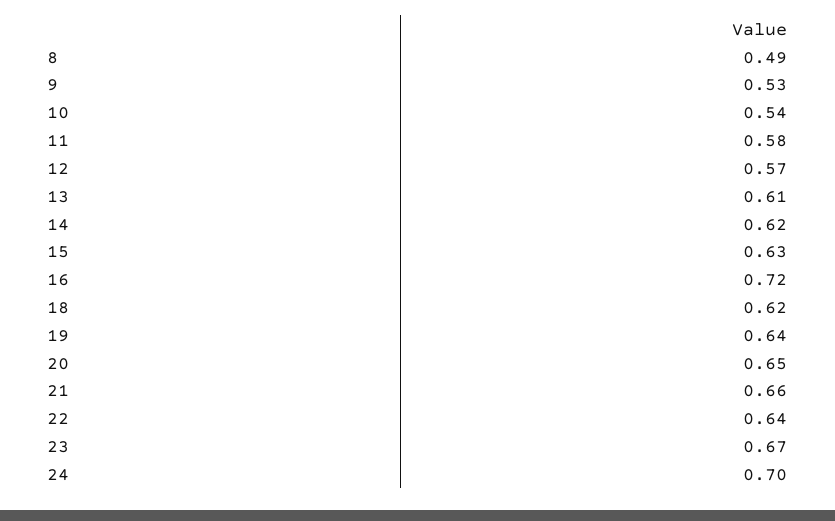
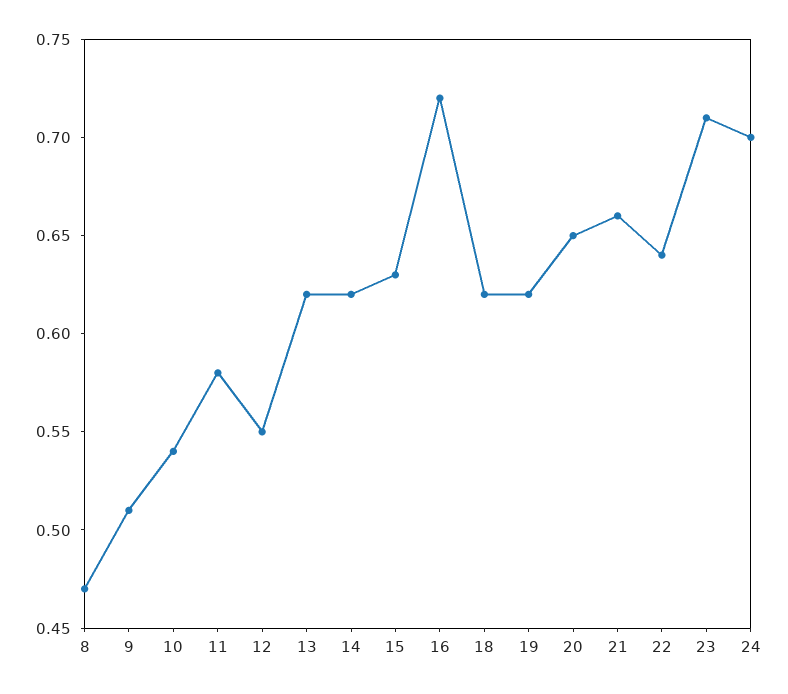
  {
-   "8": 0.49,
+   "8": 0.47,
-   "9": 0.53,
+   "9": 0.51,
    "10": 0.54,
    "11": 0.58,
-   "12": 0.57,
+   "12": 0.55,
-   "13": 0.61,
+   "13": 0.62,
    "14": 0.62,
    "15": 0.63,
    "16": 0.72,
    "18": 0.62,
-   "19": 0.64,
+   "19": 0.62,
    "20": 0.65,
    "21": 0.66,
    "22": 0.64,
-   "23": 0.67,
+   "23": 0.71,
    "24": 0.7
  }

